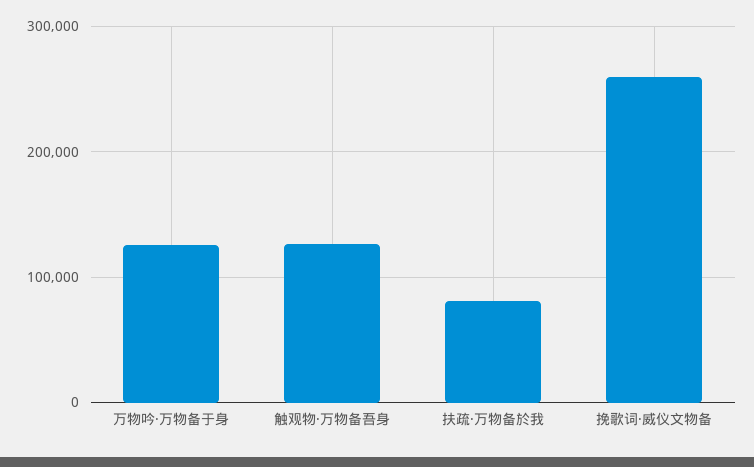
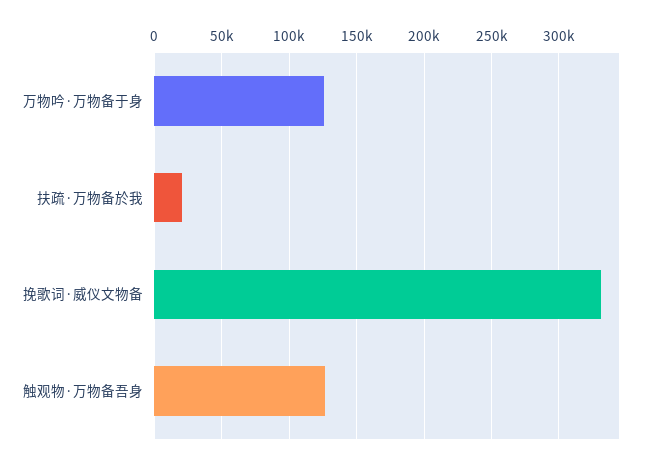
  {
    "万物吟·万物备于身": 125000,
    "触观物·万物备吾身": 125000,
-   "扶疏·万物备於我": 80000,
+   "扶疏·万物备於我": 20000,
-   "挽歌词·威仪文物备": 260000
+   "挽歌词·威仪文物备": 330000
  }

